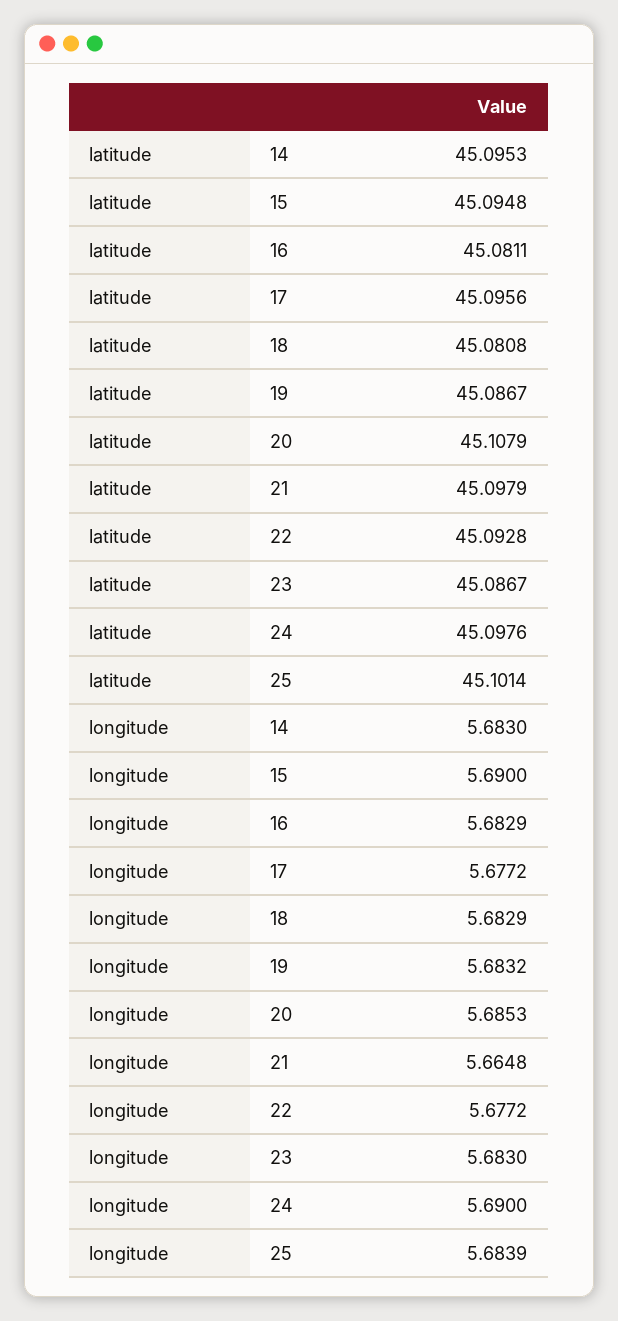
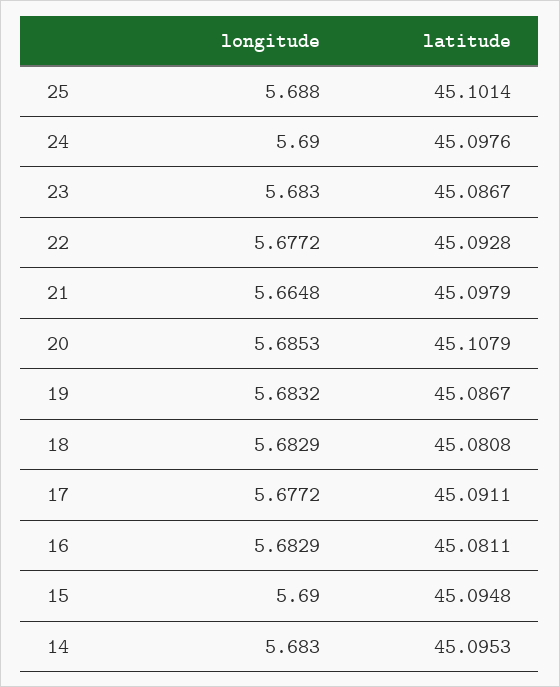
  {
    "latitude": {
      "14": 45.0953,
      "15": 45.0948,
      "16": 45.0811,
-     "17": 45.0956,
+     "17": 45.0911,
      "18": 45.0808,
      "19": 45.0867,
      "20": 45.1079,
      "21": 45.0979,
      "22": 45.0928,
      "23": 45.0867,
      "24": 45.0976,
      "25": 45.1014
    },
    "longitude": {
      "14": 5.683,
      "15": 5.69,
      "16": 5.6829,
      "17": 5.6772,
      "18": 5.6829,
      "19": 5.6832,
      "20": 5.6853,
      "21": 5.6648,
      "22": 5.6772,
      "23": 5.683,
      "24": 5.69,
-     "25": 5.6839
+     "25": 5.688
    }
  }

